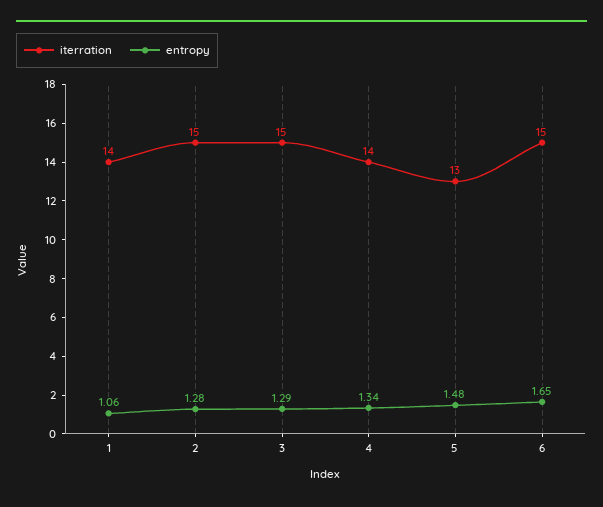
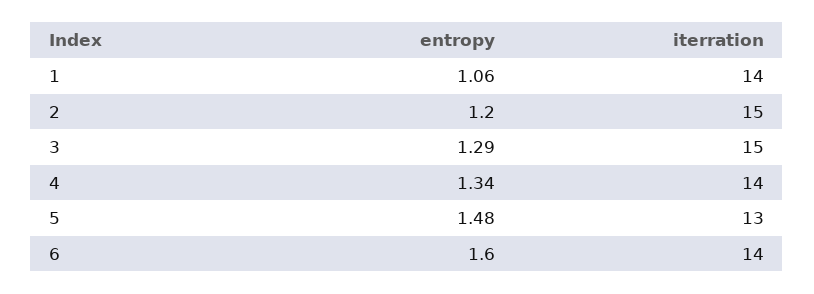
  {
    "iterration": {
      "1": 14,
      "2": 15,
      "3": 15,
      "4": 14,
      "5": 13,
-     "6": 15
+     "6": 14
    },
    "entropy": {
      "1": 1.06,
-     "2": 1.28,
+     "2": 1.2,
      "3": 1.29,
      "4": 1.34,
      "5": 1.48,
-     "6": 1.65
+     "6": 1.6
    }
  }

